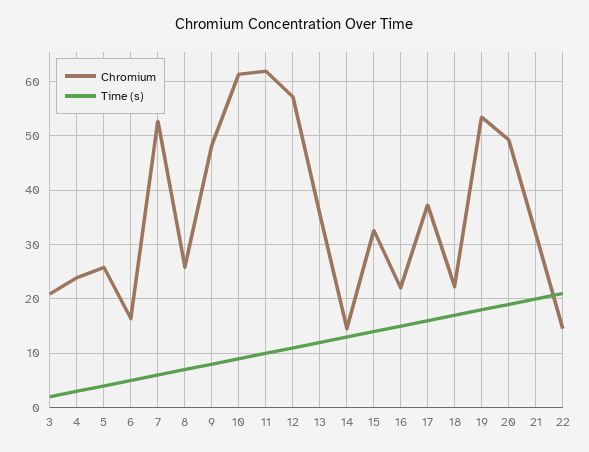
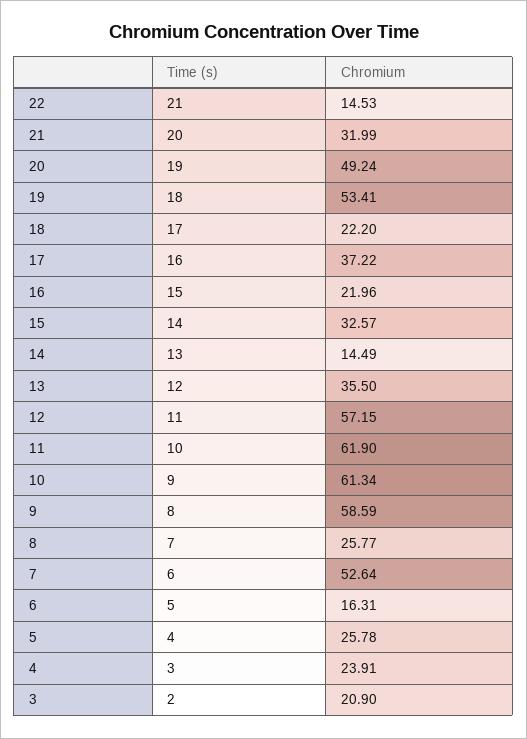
  {
    "Chromium": {
      "3": 20.9,
      "4": 23.91,
      "5": 25.78,
      "6": 16.31,
      "7": 52.64,
      "8": 25.77,
-     "9": 48,
+     "9": 58.59,
      "10": 61.34,
      "11": 61.9,
      "12": 57.15,
      "13": 35.5,
      "14": 14.49,
      "15": 32.57,
      "16": 21.96,
      "17": 37.22,
      "18": 22.2,
      "19": 53.41,
      "20": 49.24,
      "21": 31.99,
      "22": 14.53
    },
    "Time (s)": {
      "3": 2,
      "4": 3,
      "5": 4,
      "6": 5,
      "7": 6,
      "8": 7,
      "9": 8,
      "10": 9,
      "11": 10,
      "12": 11,
      "13": 12,
      "14": 13,
      "15": 14,
      "16": 15,
      "17": 16,
      "18": 17,
      "19": 18,
      "20": 19,
      "21": 20,
      "22": 21
    }
  }

